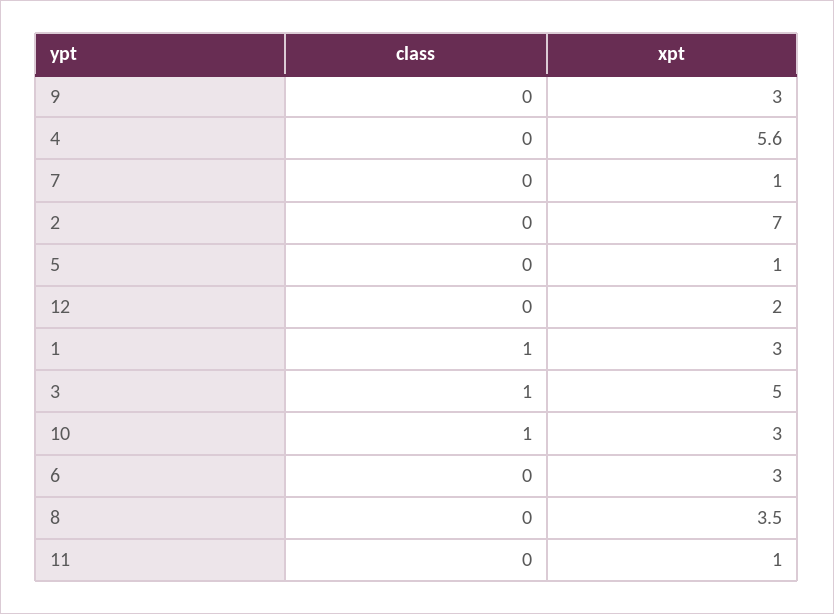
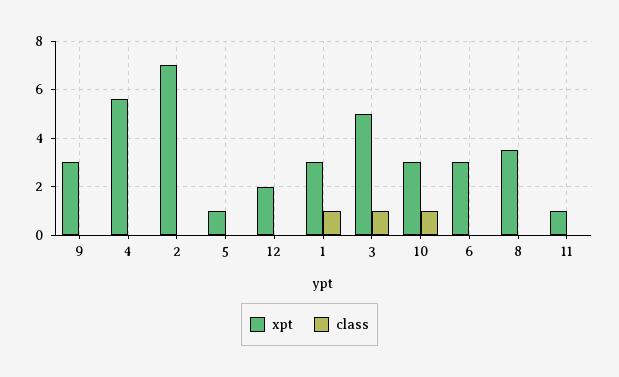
  {
    "class": {
      "9": 0,
      "4": 0,
-     "7": 0,
      "2": 0,
      "5": 0,
      "12": 0,
      "1": 1,
      "3": 1,
      "10": 1,
      "6": 0,
      "8": 0,
      "11": 0
    },
    "xpt": {
      "9": 3,
      "4": 5.6,
-     "7": 1,
      "2": 7,
      "5": 1,
      "12": 2,
      "1": 3,
      "3": 5,
      "10": 3,
      "6": 3,
      "8": 3.5,
      "11": 1
    }
  }

